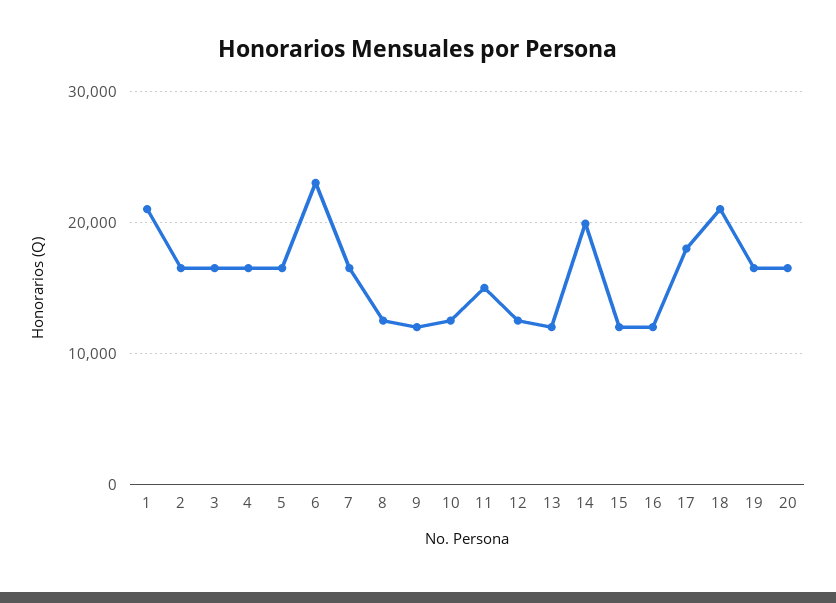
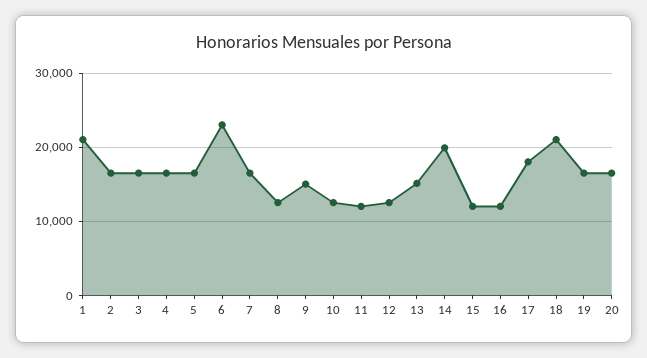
  {
    "1": 21000,
    "2": 17000,
    "3": 17000,
    "4": 17000,
    "5": 17000,
    "6": 23000,
    "7": 17000,
    "8": 13000,
-   "9": 12000,
+   "9": 15000,
    "10": 13000,
-   "11": 15000,
+   "11": 12000,
    "12": 13000,
-   "13": 12000,
+   "13": 15000,
    "14": 20000,
    "15": 12000,
    "16": 12000,
    "17": 18000,
    "18": 21000,
    "19": 17000,
    "20": 17000
  }

